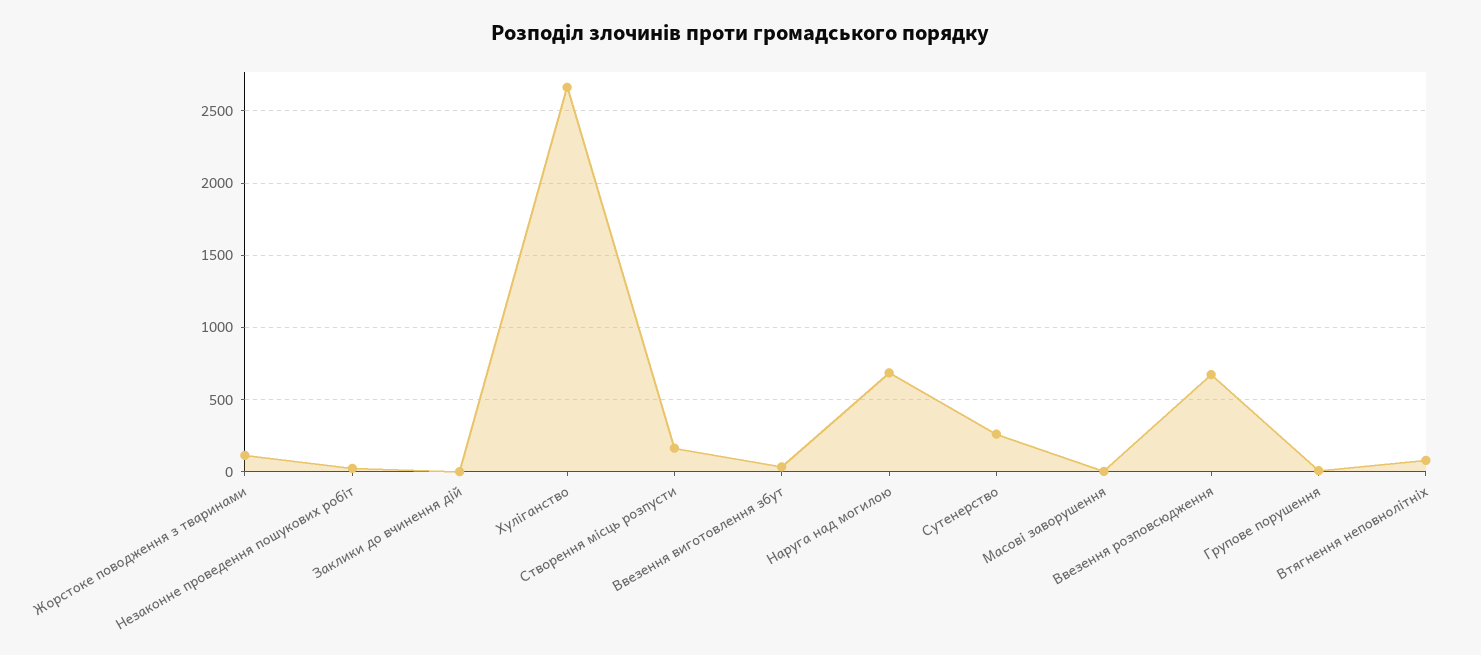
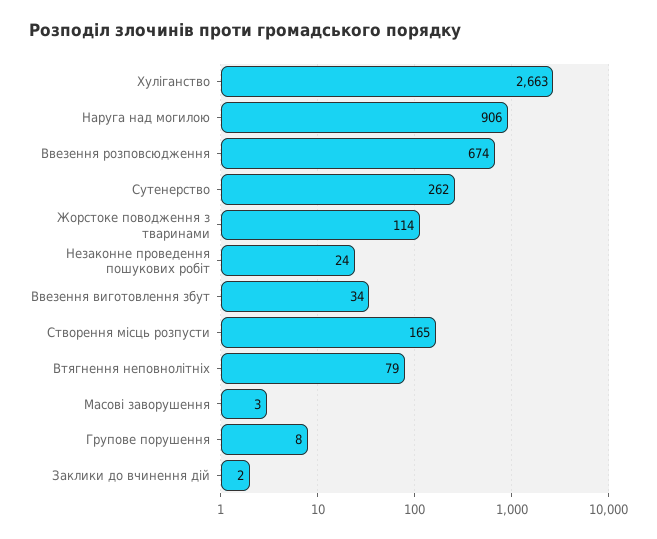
  {
    "Жорстоке поводження з тваринами": 114,
    "Незаконне проведення пошукових робіт": 24,
    "Заклики до вчинення дій": 2,
    "Хуліганство": 2663,
    "Створення місць розпусти": 165,
    "Ввезення виготовлення збут": 34,
-   "Наруга над могилою": 700,
+   "Наруга над могилою": 906,
    "Сутенерство": 262,
    "Масові заворушення": 3,
    "Ввезення розповсюдження": 674,
    "Групове порушення": 8,
    "Втягнення неповнолітніх": 79
  }

